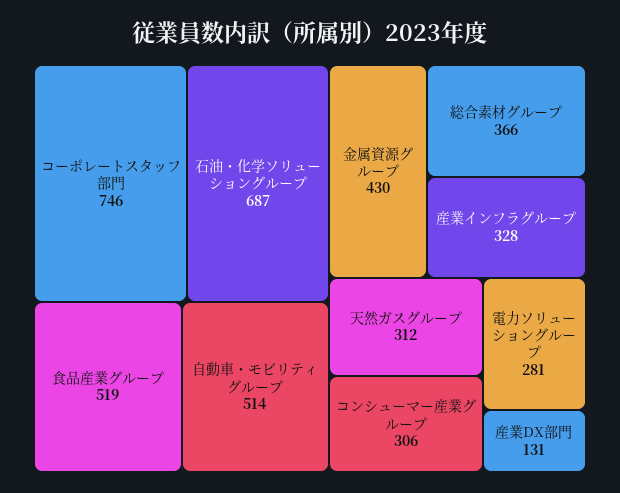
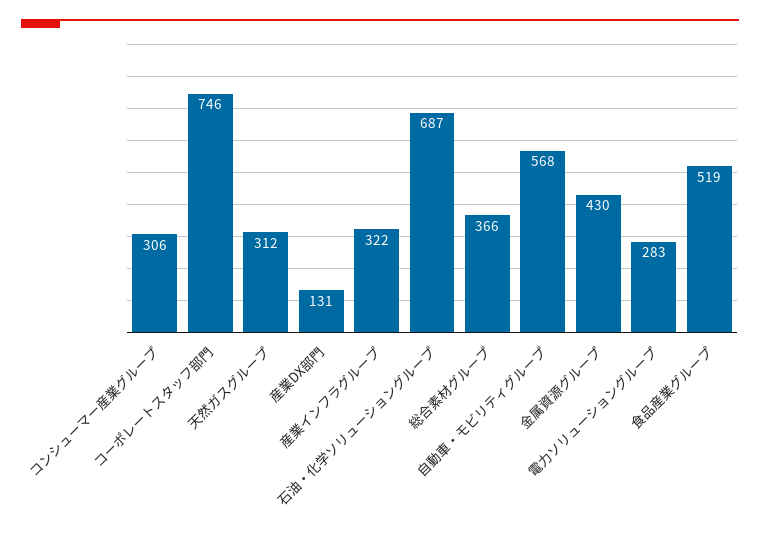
  {
    "コーポレートスタッフ部門": 746,
    "石油・化学ソリューショングループ": 687,
    "食品産業グループ": 519,
-   "自動車・モビリティグループ": 514,
+   "自動車・モビリティグループ": 568,
    "金属資源グループ": 430,
    "総合素材グループ": 366,
-   "産業インフラグループ": 328,
+   "産業インフラグループ": 322,
    "天然ガスグループ": 312,
    "コンシューマー産業グループ": 306,
-   "電力ソリューショングループ": 281,
+   "電力ソリューショングループ": 283,
    "産業DX部門": 131
  }

